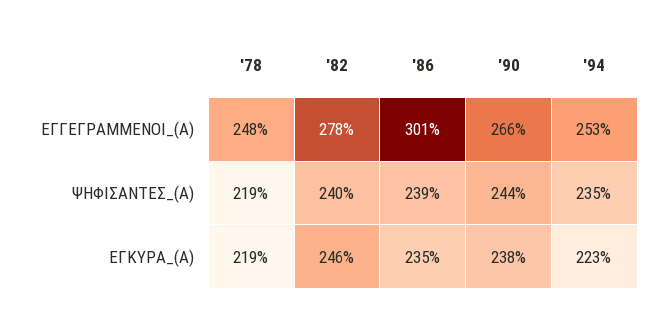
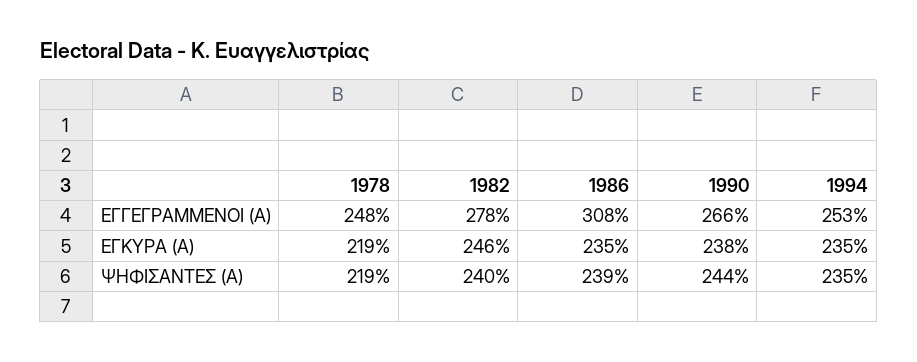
  {
    "'78": {
      "ΕΓΓΕΓΡΑΜΜΕΝΟΙ_(Α)": 248,
      "ΨΗΦΙΣΑΝΤΕΣ_(Α)": 219,
      "ΕΓΚΥΡΑ_(Α)": 219
    },
    "'82": {
      "ΕΓΓΕΓΡΑΜΜΕΝΟΙ_(Α)": 278,
      "ΨΗΦΙΣΑΝΤΕΣ_(Α)": 240,
      "ΕΓΚΥΡΑ_(Α)": 246
    },
    "'86": {
-     "ΕΓΓΕΓΡΑΜΜΕΝΟΙ_(Α)": 301,
+     "ΕΓΓΕΓΡΑΜΜΕΝΟΙ_(Α)": 308,
      "ΨΗΦΙΣΑΝΤΕΣ_(Α)": 239,
      "ΕΓΚΥΡΑ_(Α)": 235
    },
    "'90": {
      "ΕΓΓΕΓΡΑΜΜΕΝΟΙ_(Α)": 266,
      "ΨΗΦΙΣΑΝΤΕΣ_(Α)": 244,
      "ΕΓΚΥΡΑ_(Α)": 238
    },
    "'94": {
      "ΕΓΓΕΓΡΑΜΜΕΝΟΙ_(Α)": 253,
      "ΨΗΦΙΣΑΝΤΕΣ_(Α)": 235,
-     "ΕΓΚΥΡΑ_(Α)": 223
+     "ΕΓΚΥΡΑ_(Α)": 235
    }
  }

